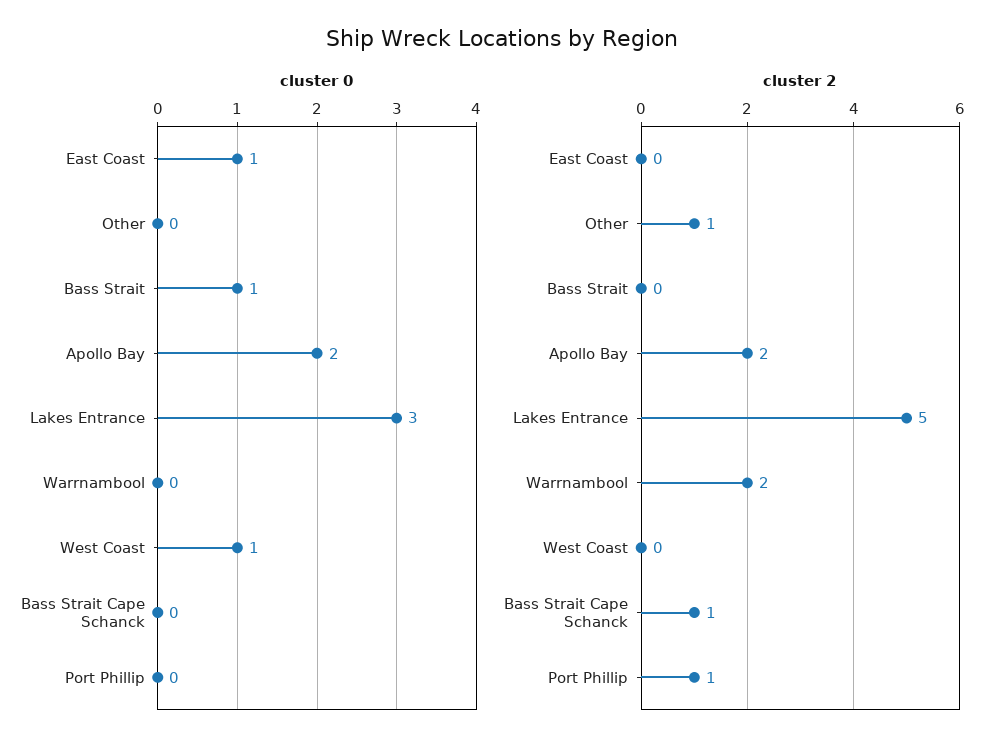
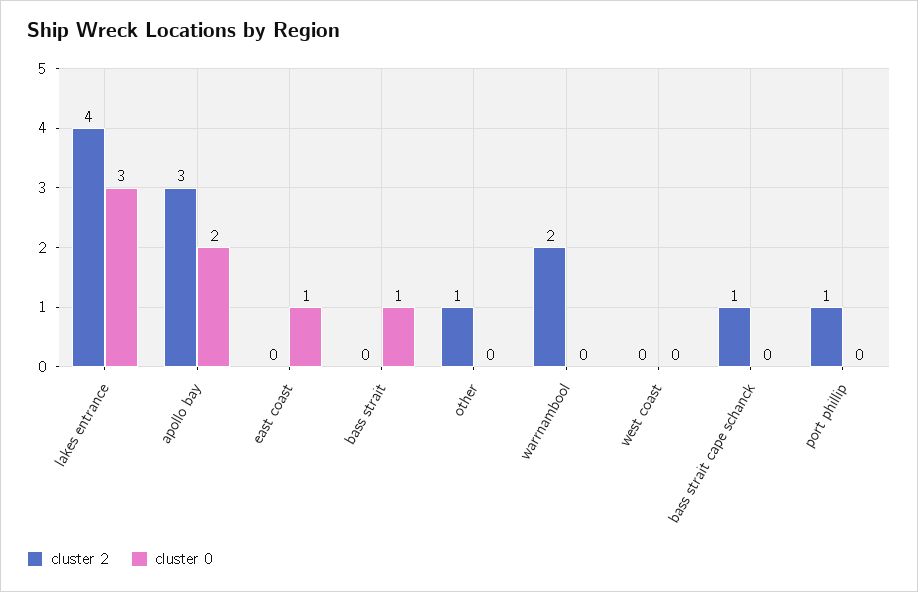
  {
    "cluster 0": {
      "East Coast": 1,
      "Other": 0,
      "Bass Strait": 1,
      "Apollo Bay": 2,
      "Lakes Entrance": 3,
      "Warrnambool": 0,
-     "West Coast": 1,
+     "West Coast": 0,
      "Bass Strait Cape Schanck": 0,
      "Port Phillip": 0
    },
    "cluster 2": {
      "East Coast": 0,
      "Other": 1,
      "Bass Strait": 0,
-     "Apollo Bay": 2,
+     "Apollo Bay": 3,
-     "Lakes Entrance": 5,
+     "Lakes Entrance": 4,
      "Warrnambool": 2,
      "West Coast": 0,
      "Bass Strait Cape Schanck": 1,
      "Port Phillip": 1
    }
  }

